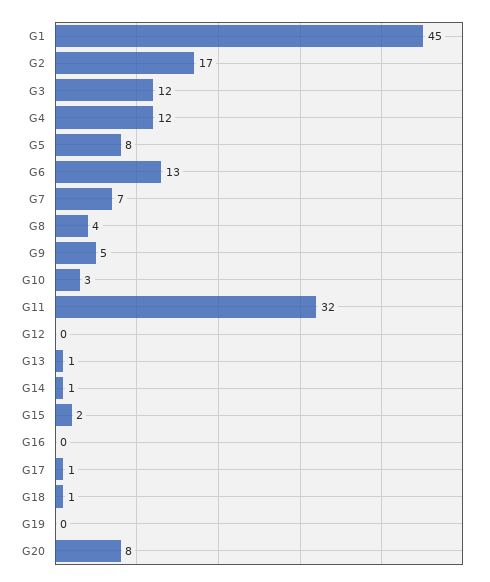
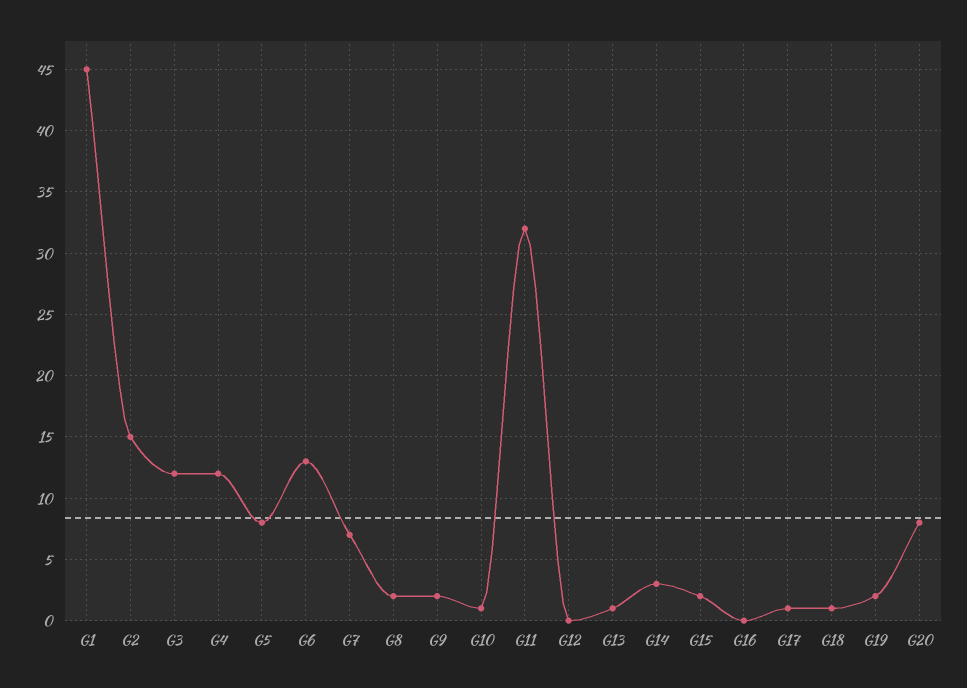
  {
    "G1": 45,
-   "G2": 17,
+   "G2": 15,
    "G3": 12,
    "G4": 12,
    "G5": 8,
    "G6": 13,
    "G7": 7,
-   "G8": 4,
+   "G8": 2,
-   "G9": 5,
+   "G9": 2,
-   "G10": 3,
+   "G10": 1,
    "G11": 32,
    "G12": 0,
    "G13": 1,
-   "G14": 1,
+   "G14": 3,
    "G15": 2,
    "G16": 0,
    "G17": 1,
    "G18": 1,
-   "G19": 0,
+   "G19": 2,
    "G20": 8
  }

